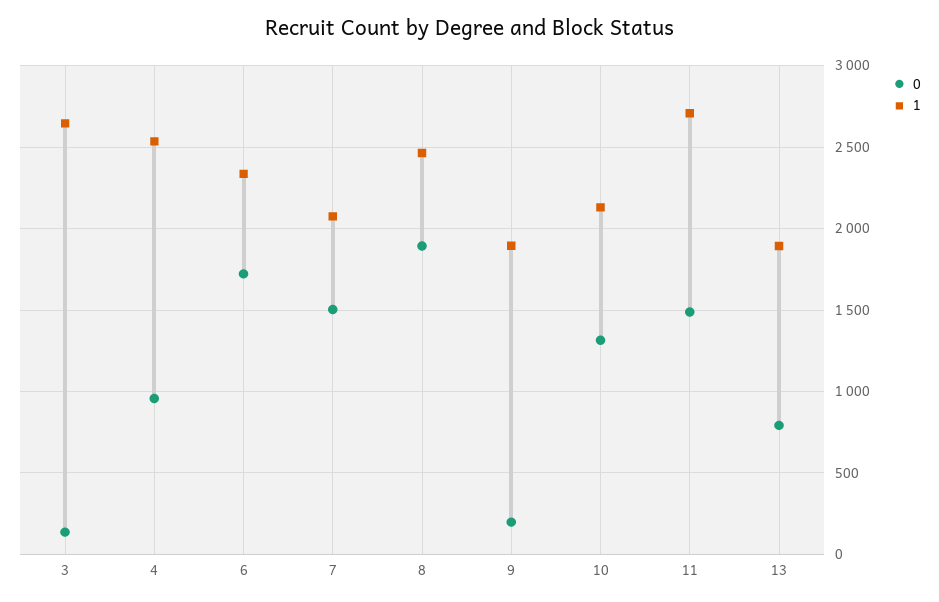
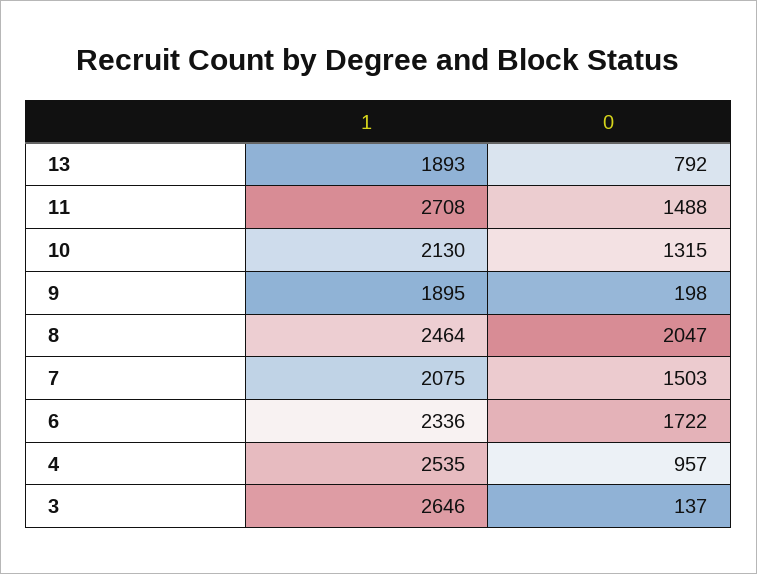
  {
    "0": {
      "3": 137,
      "4": 957,
      "6": 1722,
      "7": 1503,
-     "8": 1900,
+     "8": 2047,
      "9": 198,
      "10": 1315,
      "11": 1488,
      "13": 792
    },
    "1": {
      "3": 2646,
      "4": 2535,
      "6": 2336,
      "7": 2075,
      "8": 2464,
      "9": 1895,
      "10": 2130,
      "11": 2708,
      "13": 1893
    }
  }

